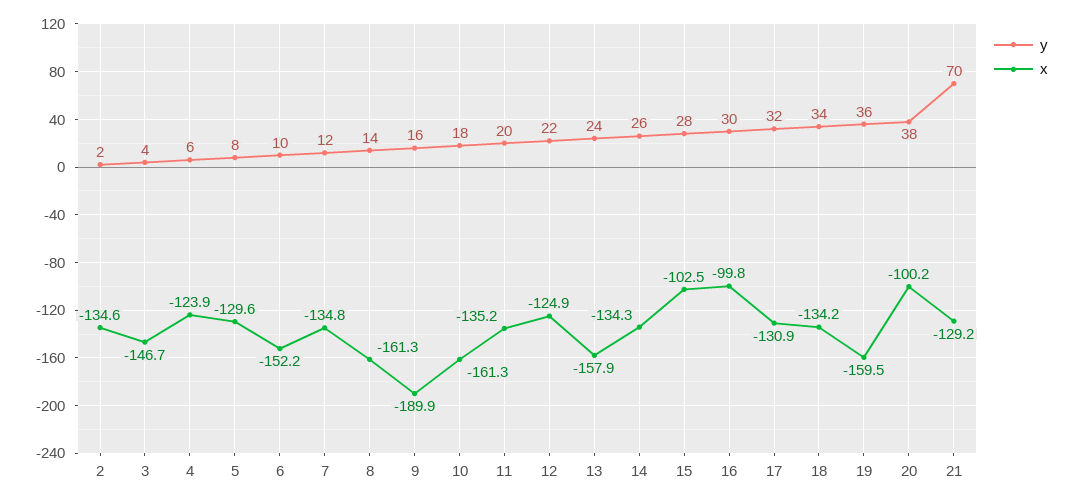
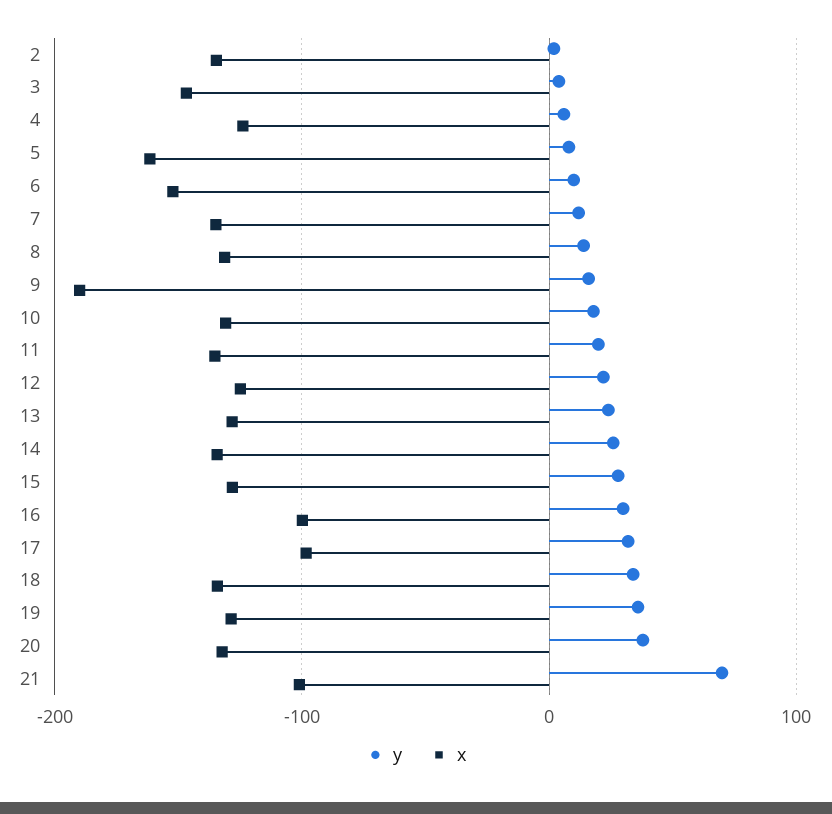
  {
    "y": {
      "2": 2,
      "3": 4,
      "4": 6,
      "5": 8,
      "6": 10,
      "7": 12,
      "8": 14,
      "9": 16,
      "10": 18,
      "11": 20,
      "12": 22,
      "13": 24,
      "14": 26,
      "15": 28,
      "16": 30,
      "17": 32,
      "18": 34,
      "19": 36,
      "20": 38,
      "21": 70
    },
    "x": {
      "2": -134.6,
      "3": -146.7,
      "4": -123.9,
-     "5": -129.6,
+     "5": -160,
      "6": -152.2,
      "7": -134.8,
-     "8": -161.3,
+     "8": -130,
      "9": -189.9,
-     "10": -161.3,
+     "10": -130,
      "11": -135.2,
      "12": -124.9,
-     "13": -157.9,
+     "13": -130,
      "14": -134.3,
-     "15": -102.5,
+     "15": -130,
      "16": -99.8,
-     "17": -130.9,
+     "17": -100,
      "18": -134.2,
-     "19": -159.5,
+     "19": -130,
-     "20": -100.2,
+     "20": -130,
-     "21": -129.2
+     "21": -100
    }
  }

